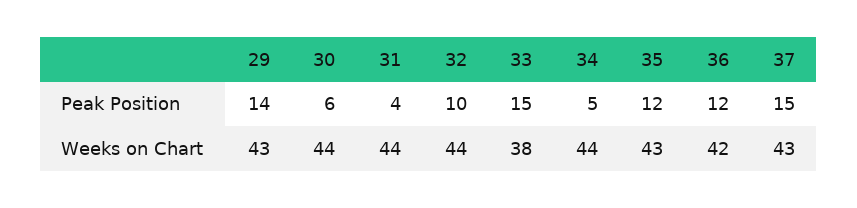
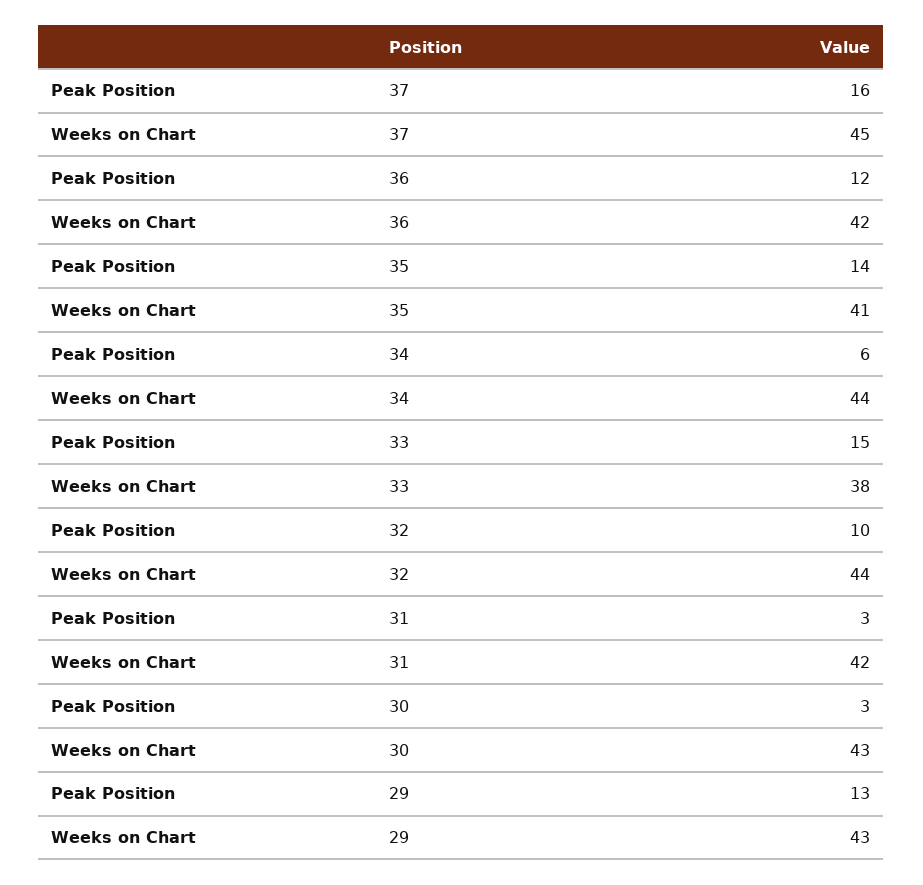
  {
    "29": {
-     "Peak Position": 14,
+     "Peak Position": 13,
      "Weeks on Chart": 43
    },
    "30": {
-     "Peak Position": 6,
+     "Peak Position": 3,
-     "Weeks on Chart": 44
+     "Weeks on Chart": 43
    },
    "31": {
-     "Peak Position": 4,
+     "Peak Position": 3,
-     "Weeks on Chart": 44
+     "Weeks on Chart": 42
    },
    "32": {
      "Peak Position": 10,
      "Weeks on Chart": 44
    },
    "33": {
      "Peak Position": 15,
      "Weeks on Chart": 38
    },
    "34": {
-     "Peak Position": 5,
+     "Peak Position": 6,
      "Weeks on Chart": 44
    },
    "35": {
-     "Peak Position": 12,
+     "Peak Position": 14,
-     "Weeks on Chart": 43
+     "Weeks on Chart": 41
    },
    "36": {
      "Peak Position": 12,
      "Weeks on Chart": 42
    },
    "37": {
-     "Peak Position": 15,
+     "Peak Position": 16,
-     "Weeks on Chart": 43
+     "Weeks on Chart": 45
    }
  }

